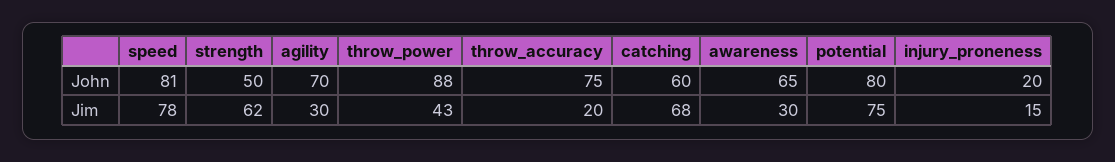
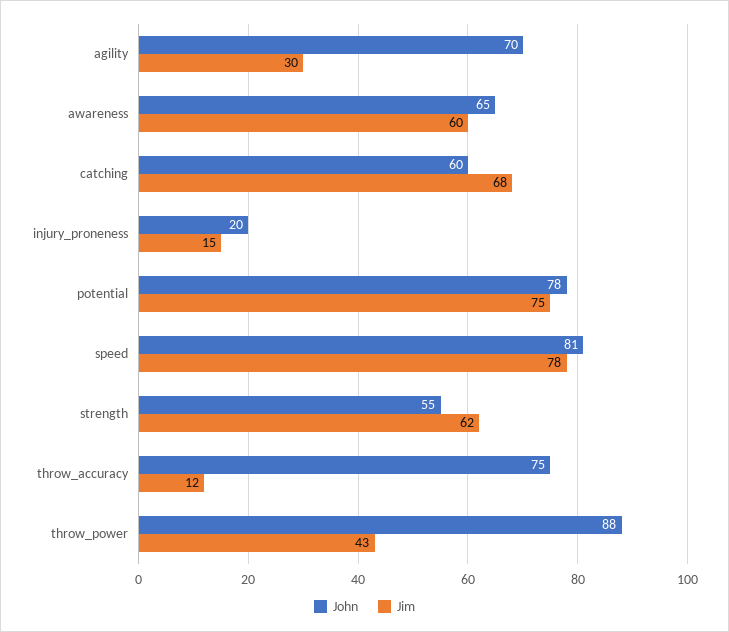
  {
    "John": {
      "speed": 81,
-     "strength": 50,
+     "strength": 55,
      "agility": 70,
      "throw_power": 88,
      "throw_accuracy": 75,
      "catching": 60,
      "awareness": 65,
-     "potential": 80,
+     "potential": 78,
      "injury_proneness": 20
    },
    "Jim": {
      "speed": 78,
      "strength": 62,
      "agility": 30,
      "throw_power": 43,
-     "throw_accuracy": 20,
+     "throw_accuracy": 12,
      "catching": 68,
-     "awareness": 30,
+     "awareness": 60,
      "potential": 75,
      "injury_proneness": 15
    }
  }

